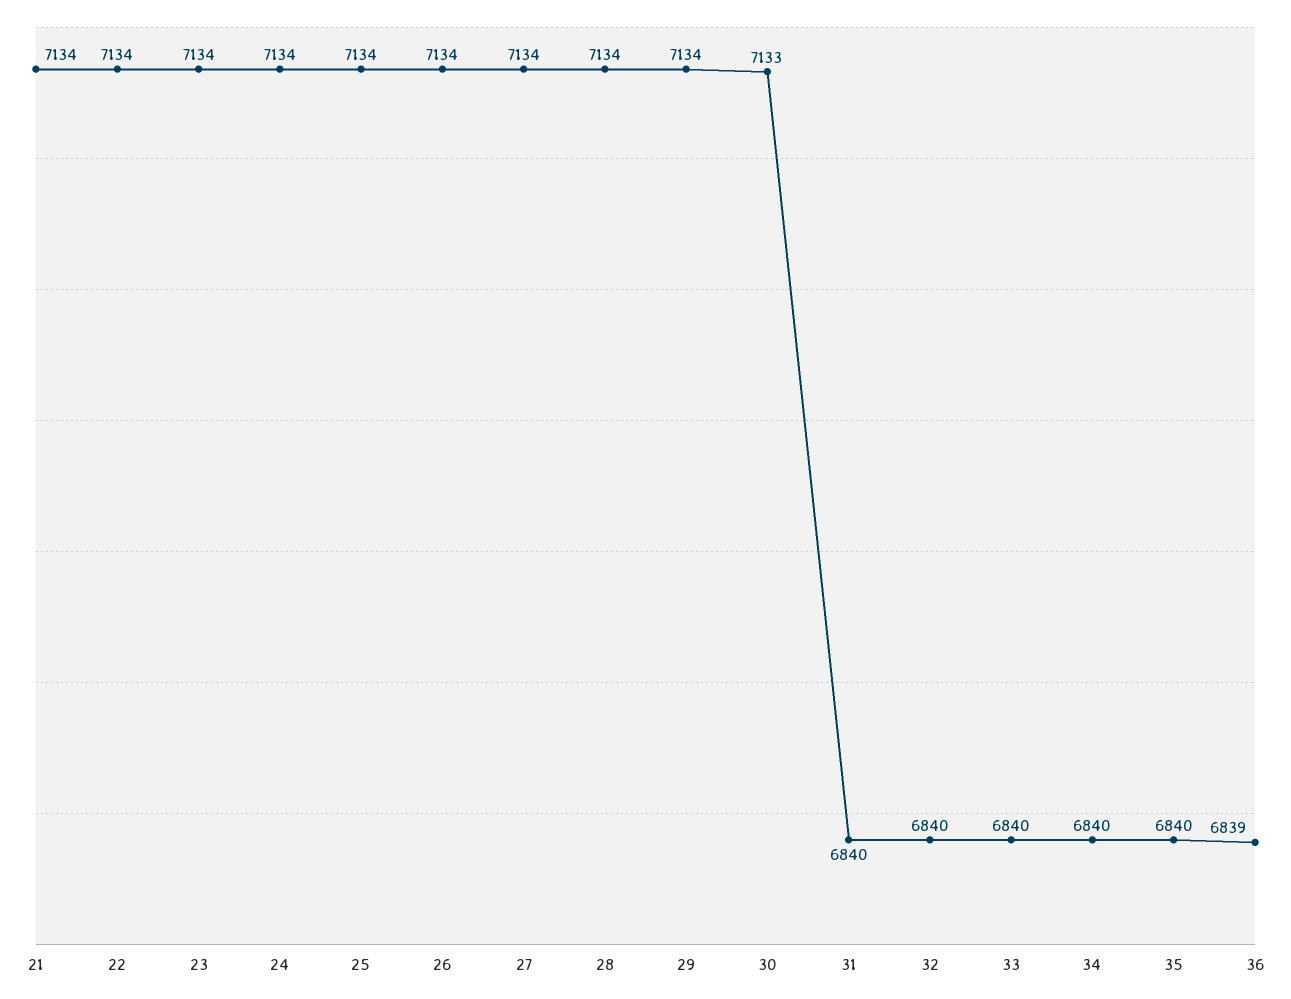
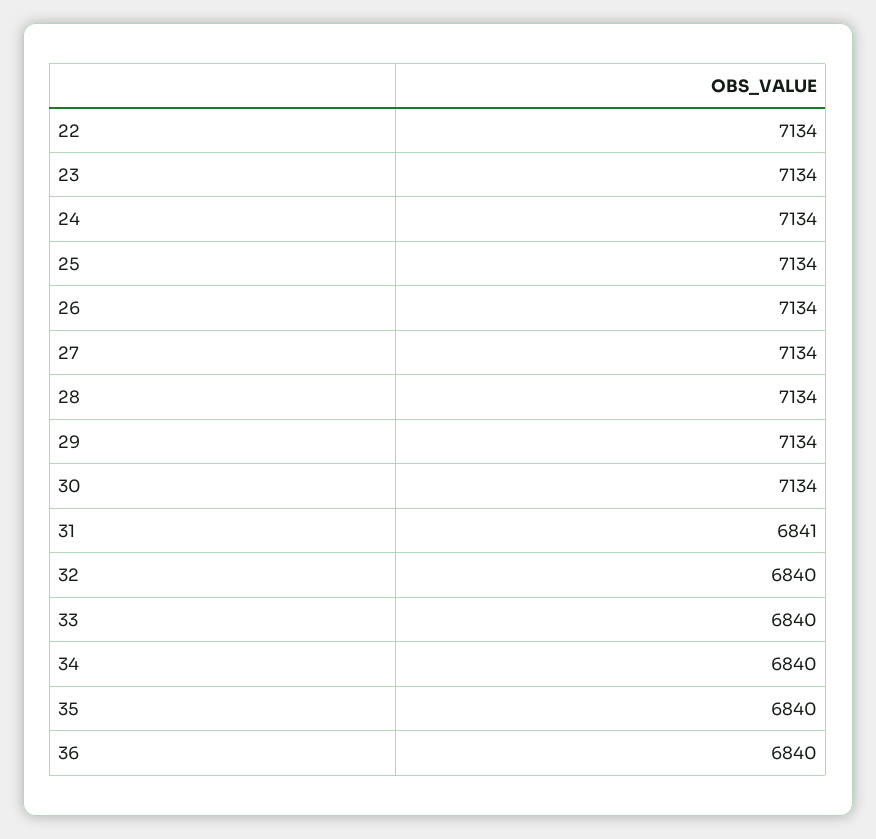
  {
-   "21": 7134,
    "22": 7134,
    "23": 7134,
    "24": 7134,
    "25": 7134,
    "26": 7134,
    "27": 7134,
    "28": 7134,
    "29": 7134,
-   "30": 7133,
+   "30": 7134,
-   "31": 6840,
+   "31": 6841,
    "32": 6840,
    "33": 6840,
    "34": 6840,
    "35": 6840,
-   "36": 6839
+   "36": 6840
  }

